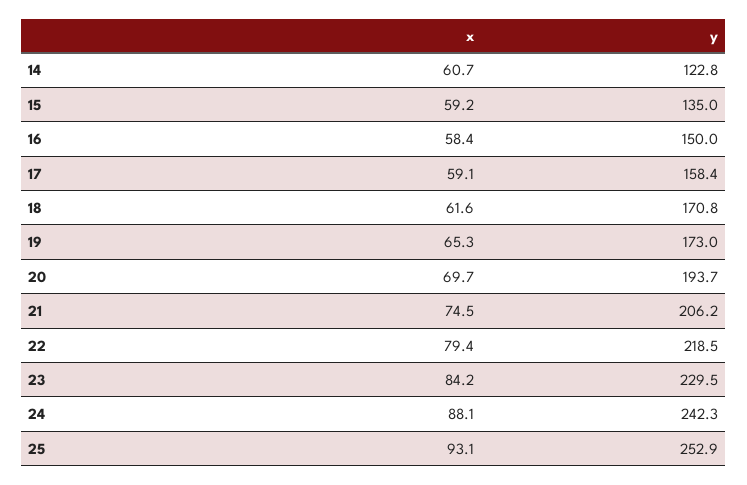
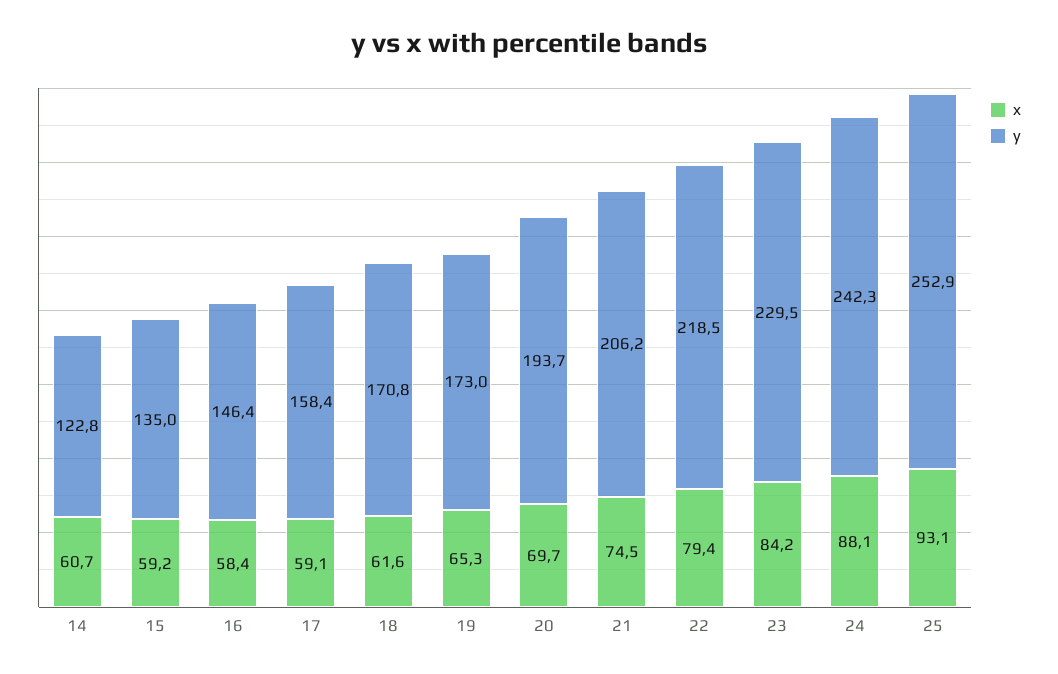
  {
    "x": {
      "14": 60.7,
      "15": 59.2,
      "16": 58.4,
      "17": 59.1,
      "18": 61.6,
      "19": 65.3,
      "20": 69.7,
      "21": 74.5,
      "22": 79.4,
      "23": 84.2,
      "24": 88.1,
      "25": 93.1
    },
    "y": {
      "14": 122.8,
      "15": 135,
-     "16": 150,
+     "16": 146.4,
      "17": 158.4,
      "18": 170.8,
      "19": 173,
      "20": 193.7,
      "21": 206.2,
      "22": 218.5,
      "23": 229.5,
      "24": 242.3,
      "25": 252.9
    }
  }

